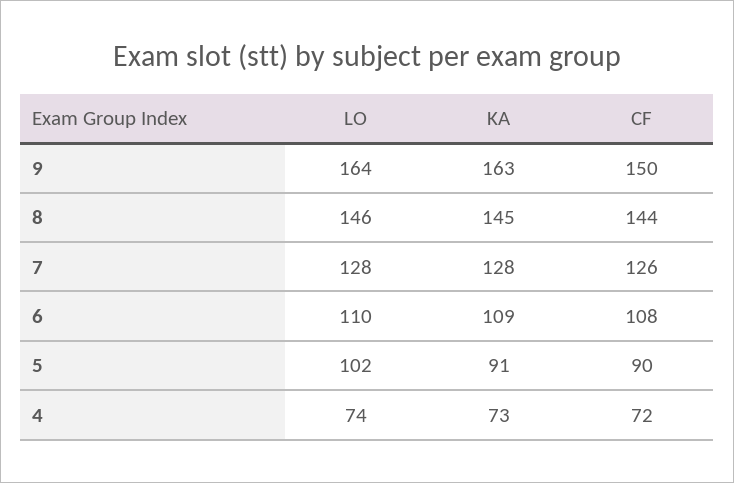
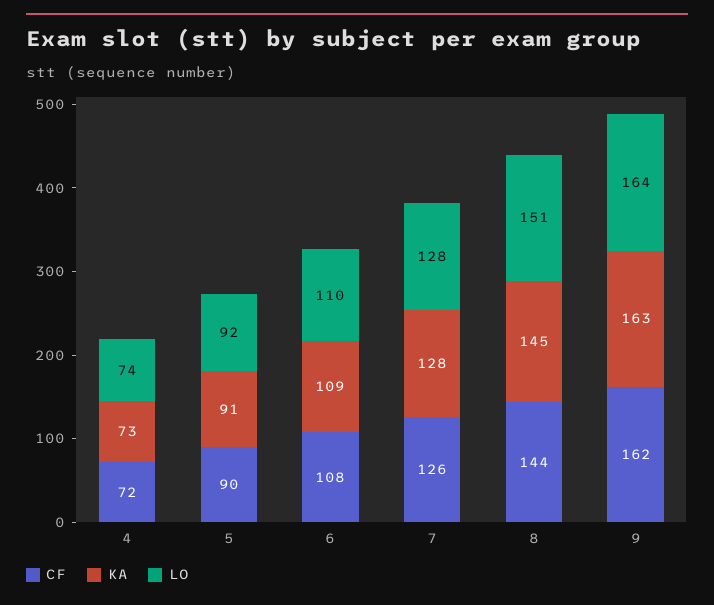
  {
    "LO": {
      "9": 164,
-     "8": 146,
+     "8": 151,
      "7": 128,
      "6": 110,
-     "5": 102,
+     "5": 92,
      "4": 74
    },
    "KA": {
      "9": 163,
      "8": 145,
      "7": 128,
      "6": 109,
      "5": 91,
      "4": 73
    },
    "CF": {
-     "9": 150,
+     "9": 162,
      "8": 144,
      "7": 126,
      "6": 108,
      "5": 90,
      "4": 72
    }
  }

